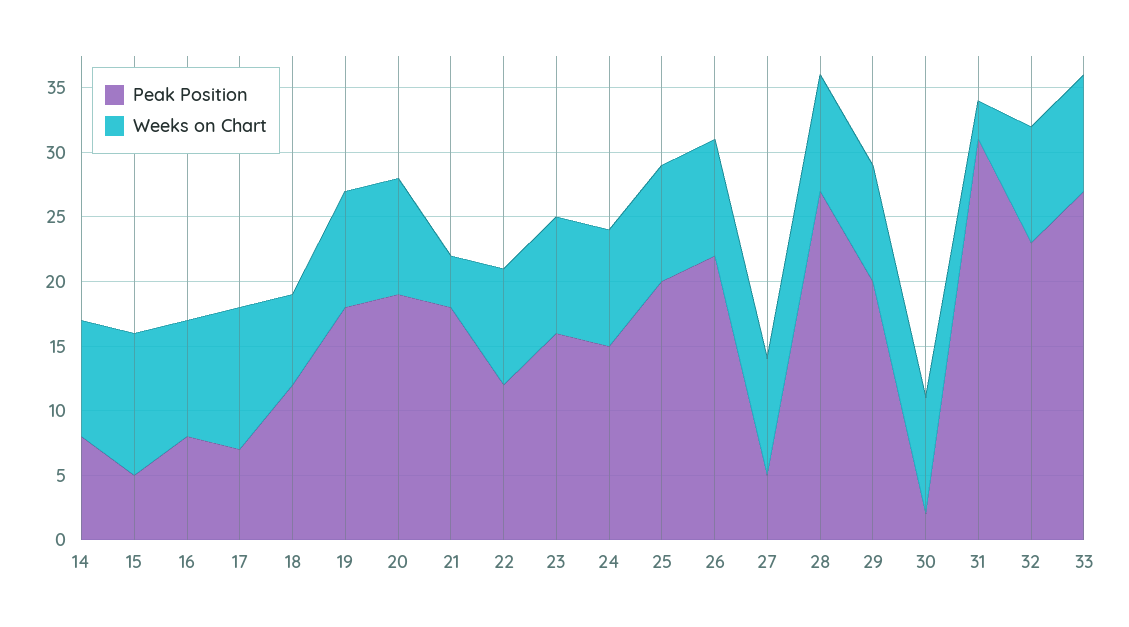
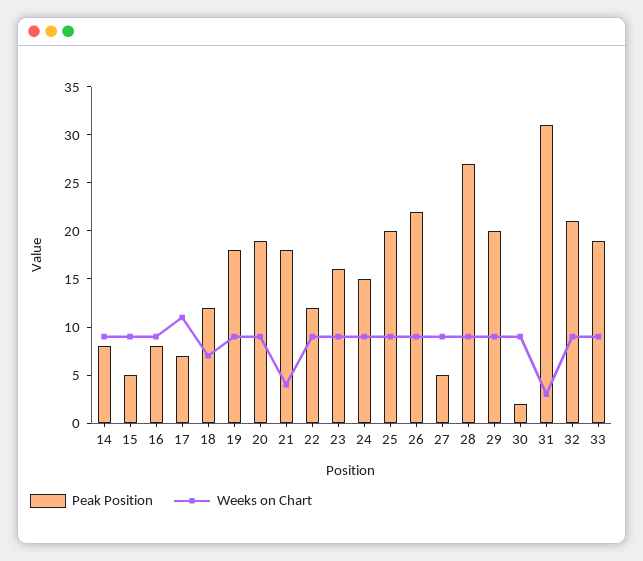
  {
    "Peak Position": {
      "14": 8,
      "15": 5,
      "16": 8,
      "17": 7,
      "18": 12,
      "19": 18,
      "20": 19,
      "21": 18,
      "22": 12,
      "23": 16,
      "24": 15,
      "25": 20,
      "26": 22,
      "27": 5,
      "28": 27,
      "29": 20,
      "30": 2,
      "31": 31,
-     "32": 23,
+     "32": 21,
-     "33": 27
+     "33": 19
    },
    "Weeks on Chart": {
      "14": 9,
-     "15": 11,
+     "15": 9,
      "16": 9,
      "17": 11,
      "18": 7,
      "19": 9,
      "20": 9,
      "21": 4,
      "22": 9,
      "23": 9,
      "24": 9,
      "25": 9,
      "26": 9,
      "27": 9,
      "28": 9,
      "29": 9,
      "30": 9,
      "31": 3,
      "32": 9,
      "33": 9
    }
  }

